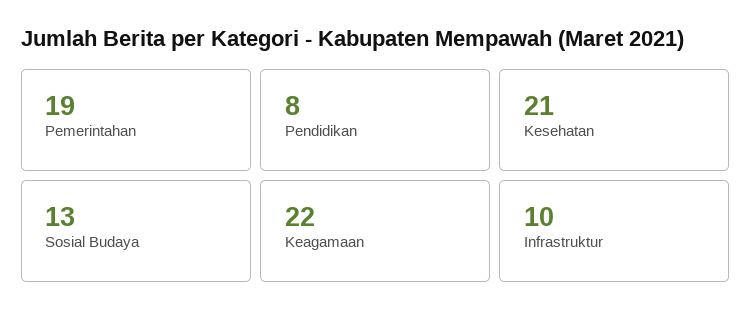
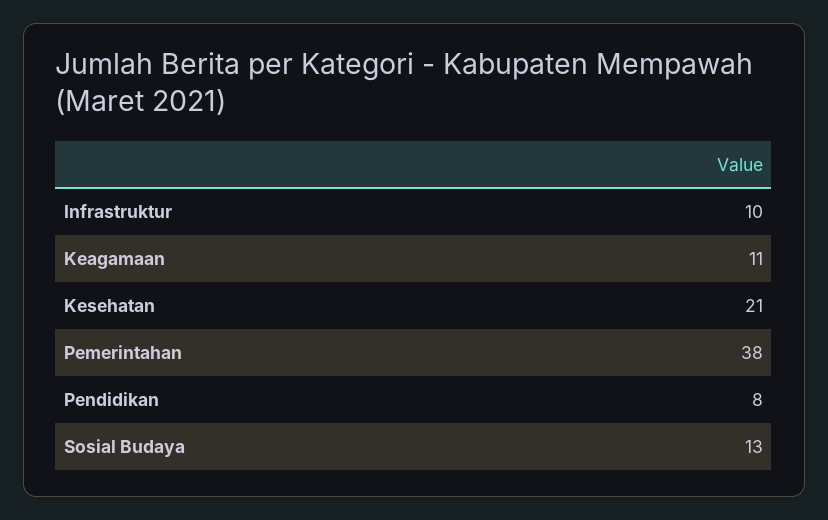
  {
-   "Pemerintahan": 19,
+   "Pemerintahan": 38,
    "Pendidikan": 8,
    "Kesehatan": 21,
    "Sosial Budaya": 13,
-   "Keagamaan": 22,
+   "Keagamaan": 11,
    "Infrastruktur": 10
  }

